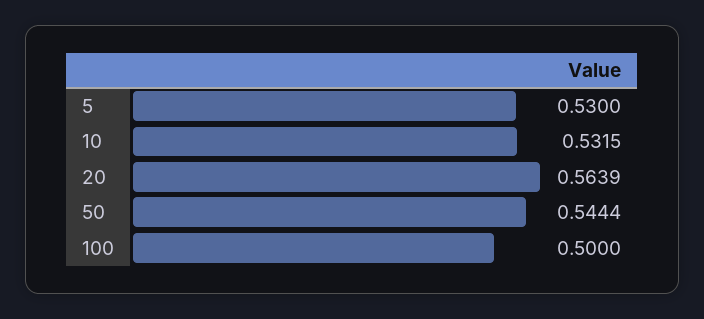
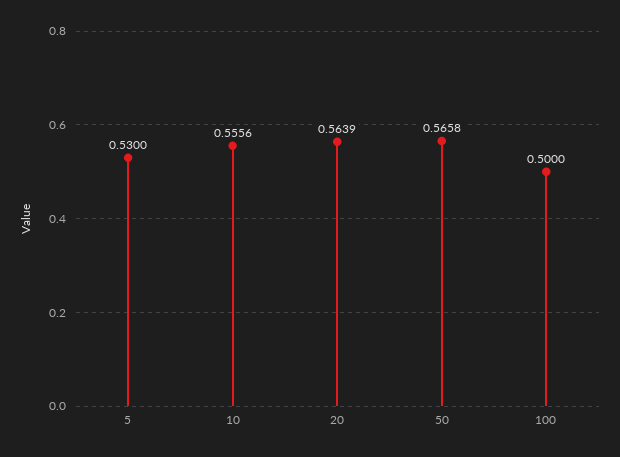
  {
    "5": 0.53,
-   "10": 0.5315,
+   "10": 0.5556,
    "20": 0.5639,
-   "50": 0.5444,
+   "50": 0.5658,
    "100": 0.5
  }

